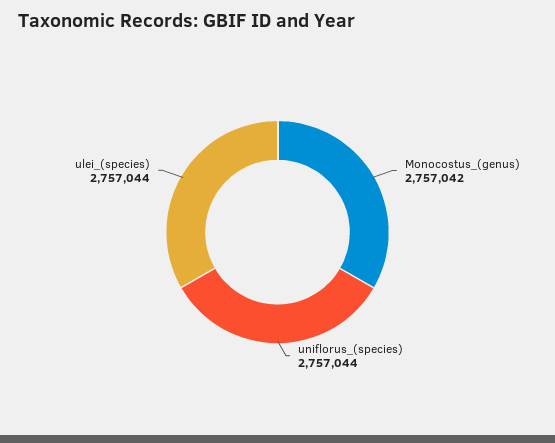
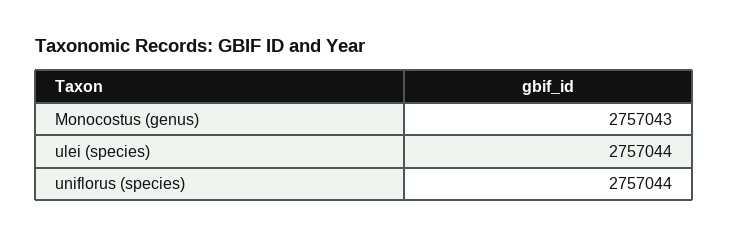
  {
-   "Monocostus_(genus)": 2757042,
+   "Monocostus_(genus)": 2757043,
    "uniflorus_(species)": 2757044,
    "ulei_(species)": 2757044
  }

